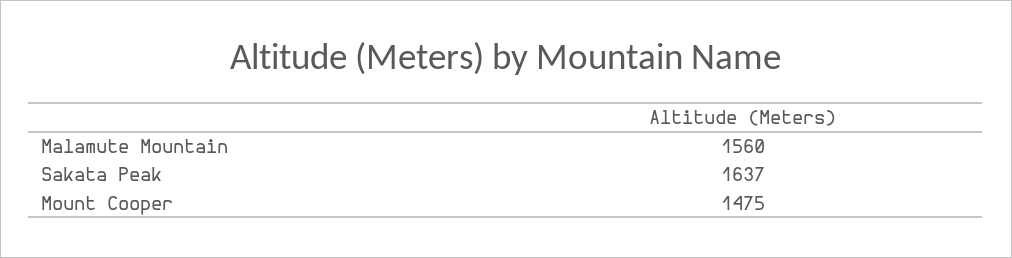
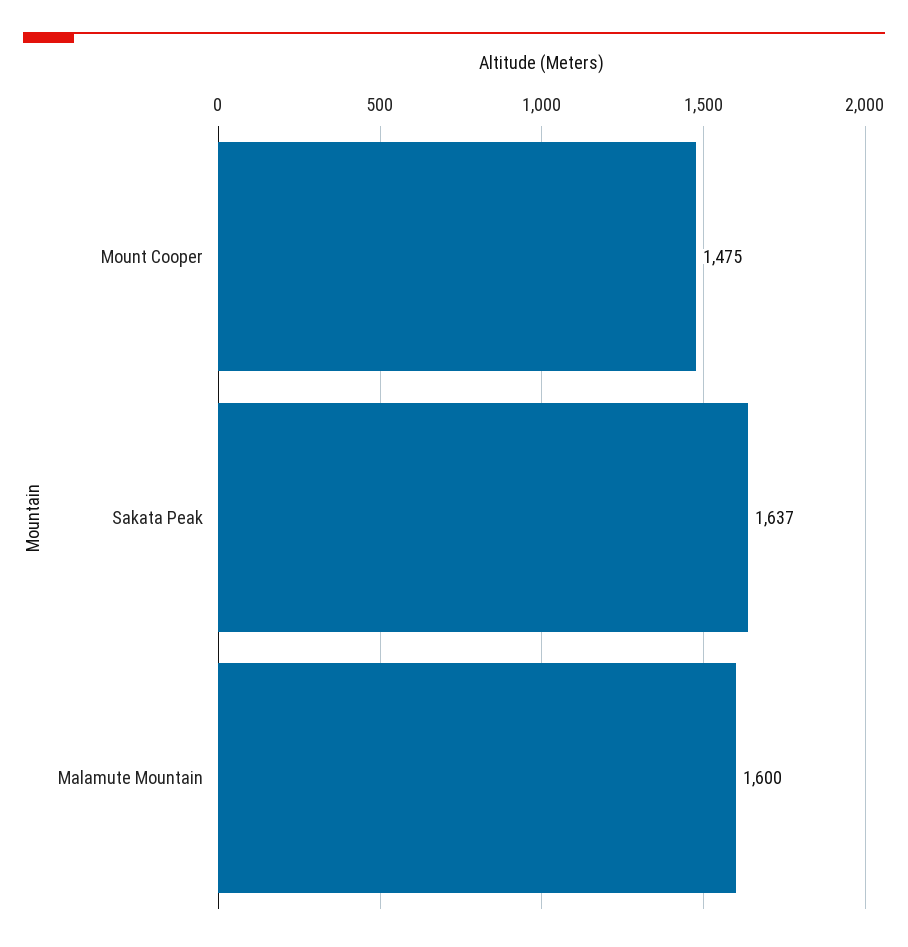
  {
-   "Malamute Mountain": 1560,
+   "Malamute Mountain": 1600,
    "Sakata Peak": 1637,
    "Mount Cooper": 1475
  }

